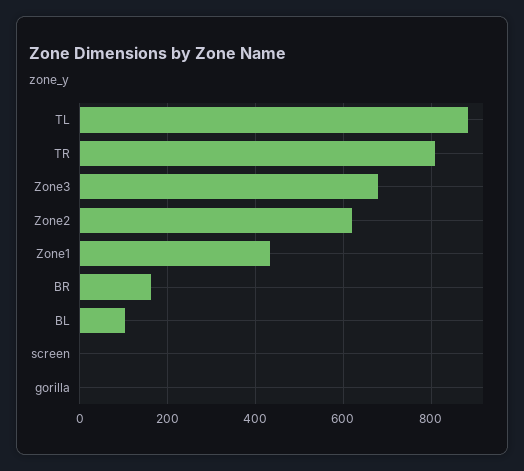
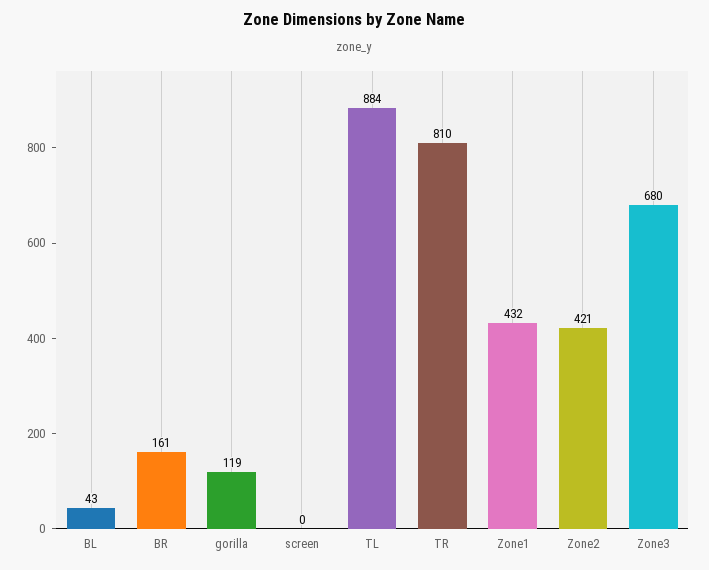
  {
    "TL": 884,
    "TR": 810,
    "Zone3": 680,
-   "Zone2": 620,
+   "Zone2": 421,
    "Zone1": 432,
    "BR": 161,
-   "BL": 100,
+   "BL": 43,
    "screen": 0,
-   "gorilla": 0
+   "gorilla": 119
  }

